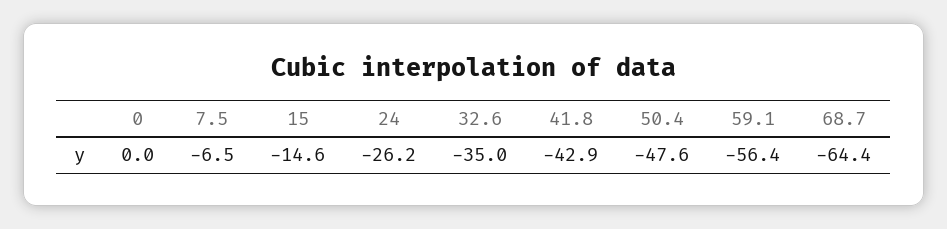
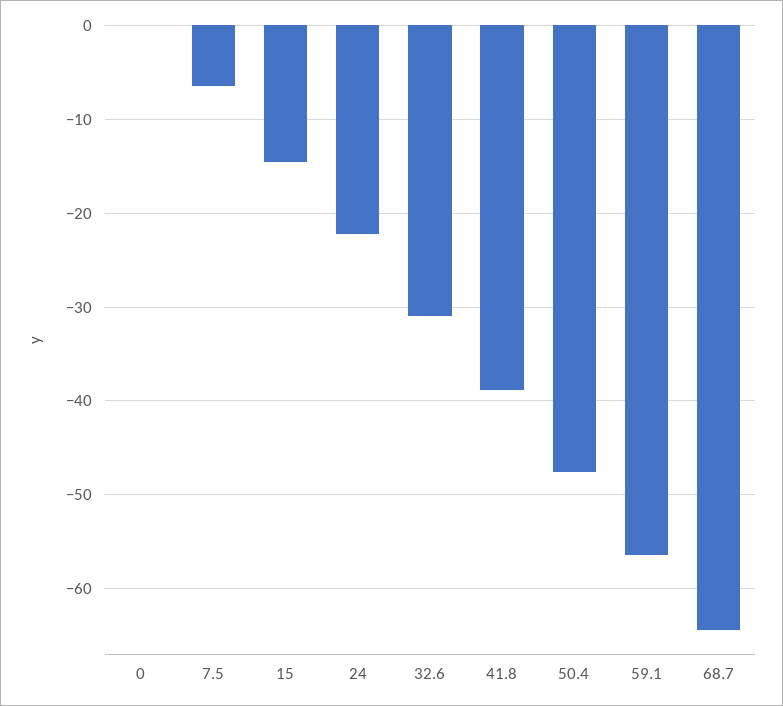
  {
    "0": 0,
    "7.5": -6.5,
    "15": -14.6,
-   "24": -26.2,
+   "24": -22,
-   "32.6": -35,
+   "32.6": -31,
-   "41.8": -42.9,
+   "41.8": -39,
    "50.4": -47.6,
    "59.1": -56.4,
    "68.7": -64.4
  }

